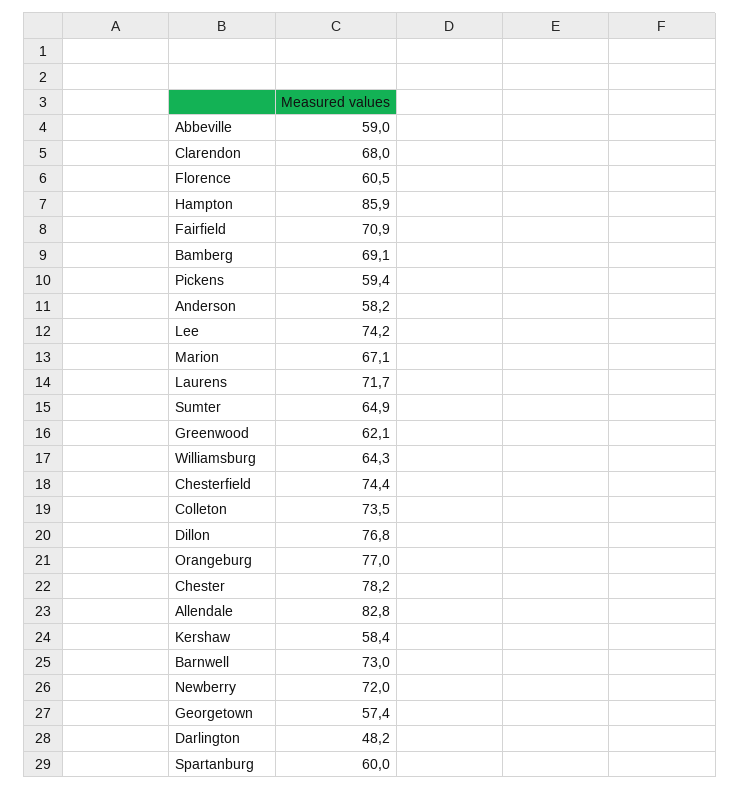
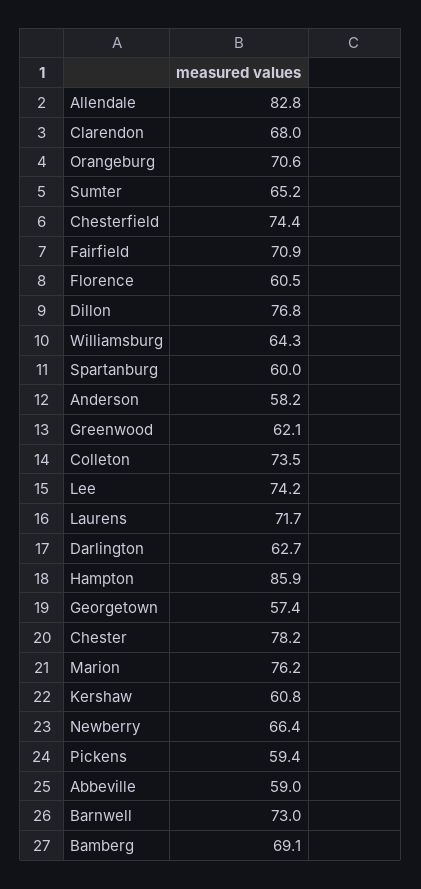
  {
    "Abbeville": 59,
    "Clarendon": 68,
    "Florence": 60.5,
    "Hampton": 85.9,
    "Fairfield": 70.9,
    "Bamberg": 69.1,
    "Pickens": 59.4,
    "Anderson": 58.2,
    "Lee": 74.2,
-   "Marion": 67.1,
+   "Marion": 76.2,
    "Laurens": 71.7,
-   "Sumter": 64.9,
+   "Sumter": 65.2,
    "Greenwood": 62.1,
    "Williamsburg": 64.3,
    "Chesterfield": 74.4,
    "Colleton": 73.5,
    "Dillon": 76.8,
-   "Orangeburg": 77,
+   "Orangeburg": 70.6,
    "Chester": 78.2,
    "Allendale": 82.8,
-   "Kershaw": 58.4,
+   "Kershaw": 60.8,
    "Barnwell": 73,
-   "Newberry": 72,
+   "Newberry": 66.4,
    "Georgetown": 57.4,
-   "Darlington": 48.2,
+   "Darlington": 62.7,
    "Spartanburg": 60
  }

